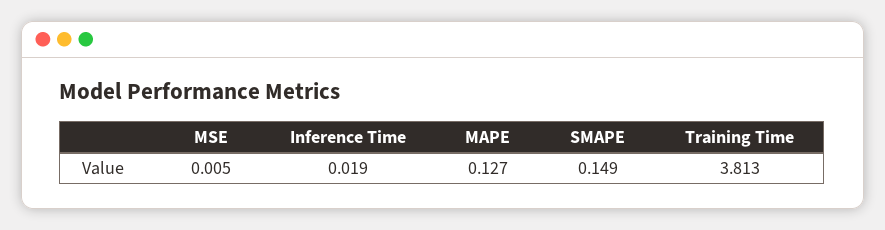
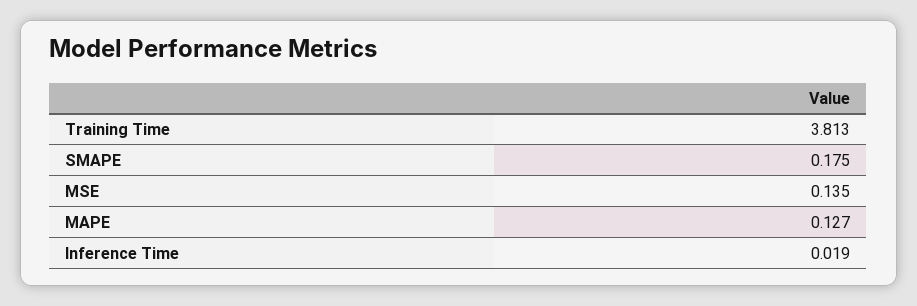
  {
-   "MSE": 0.005,
+   "MSE": 0.135,
    "Inference Time": 0.019,
    "MAPE": 0.127,
-   "SMAPE": 0.149,
+   "SMAPE": 0.175,
    "Training Time": 3.813
  }

